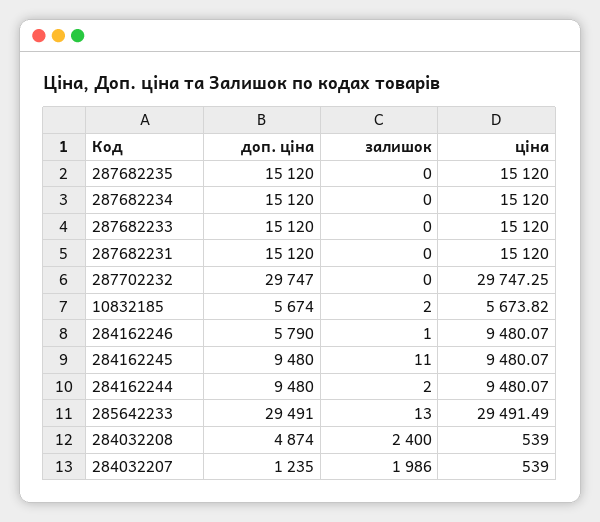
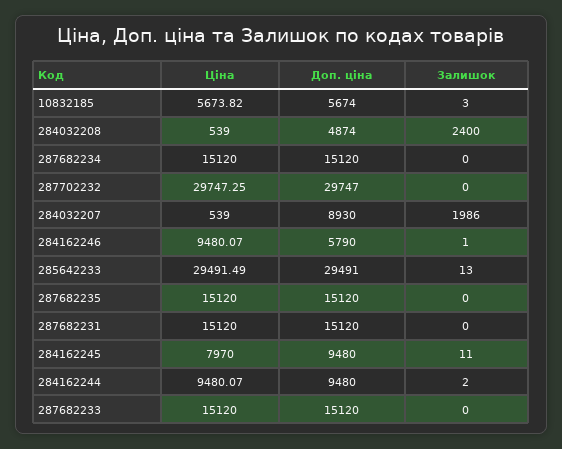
  {
    "доп. ціна": {
      "287682235": 15120,
      "287682234": 15120,
      "287682233": 15120,
      "287682231": 15120,
      "287702232": 29747,
      "10832185": 5674,
      "284162246": 5790,
      "284162245": 9480,
      "284162244": 9480,
      "285642233": 29491,
      "284032208": 4874,
-     "284032207": 1235
+     "284032207": 8930
    },
    "залишок": {
      "287682235": 0,
      "287682234": 0,
      "287682233": 0,
      "287682231": 0,
      "287702232": 0,
-     "10832185": 2,
+     "10832185": 3,
      "284162246": 1,
      "284162245": 11,
      "284162244": 2,
      "285642233": 13,
      "284032208": 2400,
      "284032207": 1986
    },
    "ціна": {
      "287682235": 15120,
      "287682234": 15120,
      "287682233": 15120,
      "287682231": 15120,
      "287702232": 29747.25,
      "10832185": 5673.82,
      "284162246": 9480.07,
-     "284162245": 9480.07,
+     "284162245": 7970,
      "284162244": 9480.07,
      "285642233": 29491.49,
      "284032208": 539,
      "284032207": 539
    }
  }

